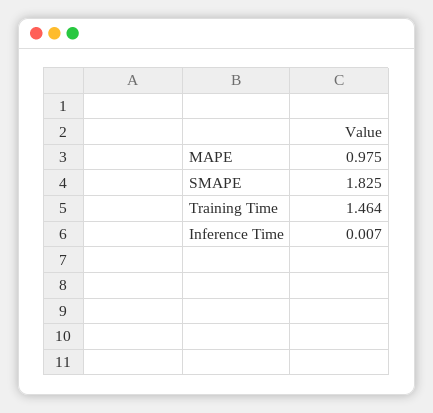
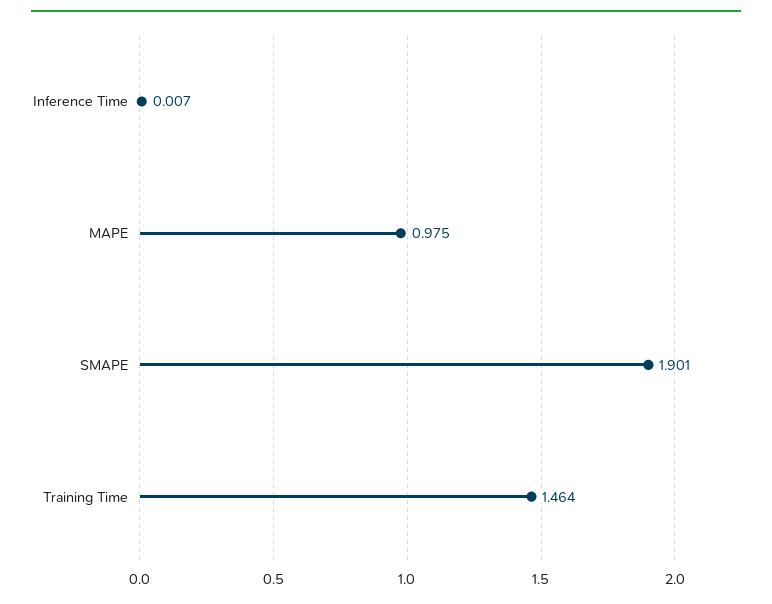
  {
    "MAPE": 0.975,
-   "SMAPE": 1.825,
+   "SMAPE": 1.901,
    "Training Time": 1.464,
    "Inference Time": 0.007
  }

